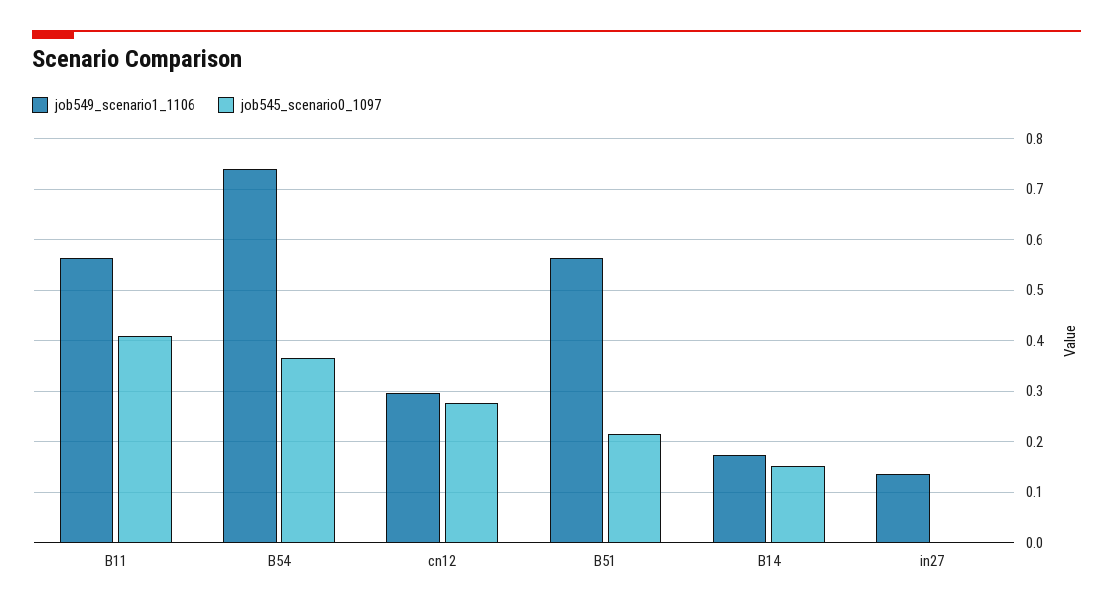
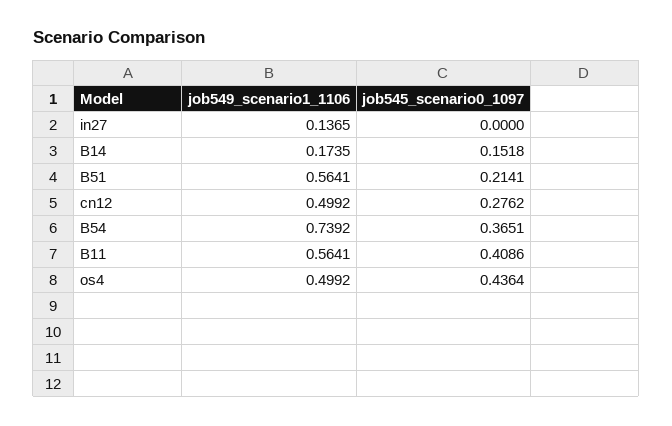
  {
    "job549_scenario1_1106": {
      "B11": 0.5641,
      "B54": 0.7392,
-     "cn12": 0.3,
+     "cn12": 0.4992,
      "B51": 0.5641,
      "B14": 0.1735,
-     "in27": 0.1365
+     "in27": 0.1365,
+     "os4": 0.4992
    },
    "job545_scenario0_1097": {
      "B11": 0.4086,
      "B54": 0.3651,
      "cn12": 0.2762,
      "B51": 0.2141,
      "B14": 0.1518,
-     "in27": 0
+     "in27": 0,
+     "os4": 0.4364
    }
  }

